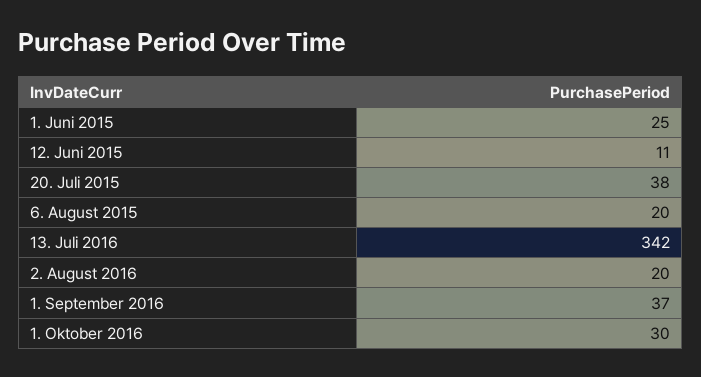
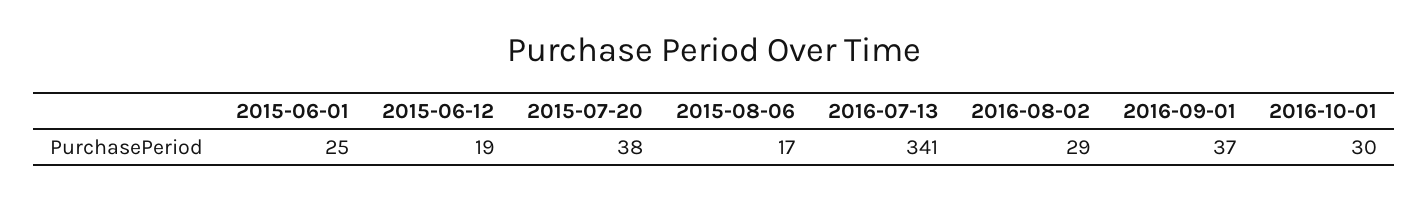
  {
    "1. Juni 2015": 25,
-   "12. Juni 2015": 11,
+   "12. Juni 2015": 19,
    "20. Juli 2015": 38,
-   "6. August 2015": 20,
+   "6. August 2015": 17,
-   "13. Juli 2016": 342,
+   "13. Juli 2016": 341,
-   "2. August 2016": 20,
+   "2. August 2016": 29,
    "1. September 2016": 37,
    "1. Oktober 2016": 30
  }

